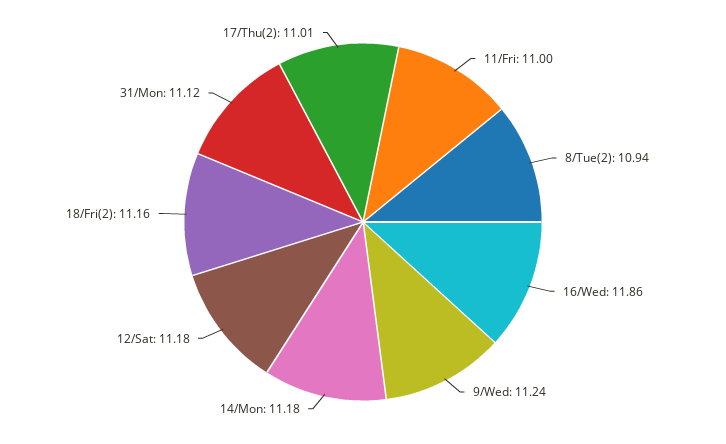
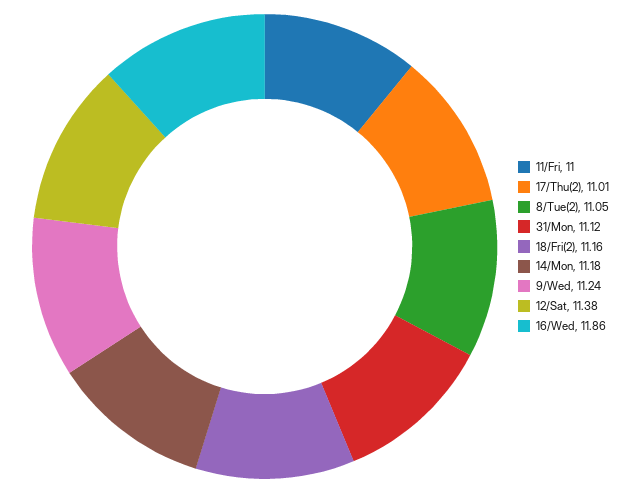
  {
    "11/Fri": 11,
-   "8/Tue(2)": 10.94,
+   "8/Tue(2)": 11.05,
    "16/Wed": 11.86,
    "9/Wed": 11.24,
    "14/Mon": 11.18,
-   "12/Sat": 11.18,
+   "12/Sat": 11.38,
    "18/Fri(2)": 11.16,
    "31/Mon": 11.12,
    "17/Thu(2)": 11.01
  }

